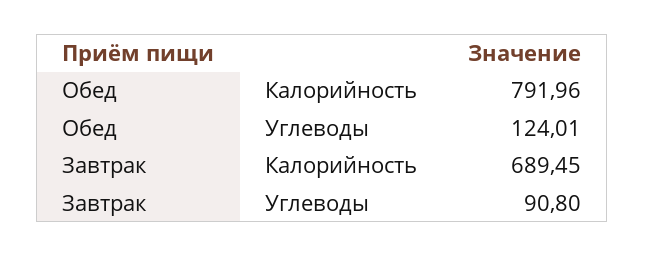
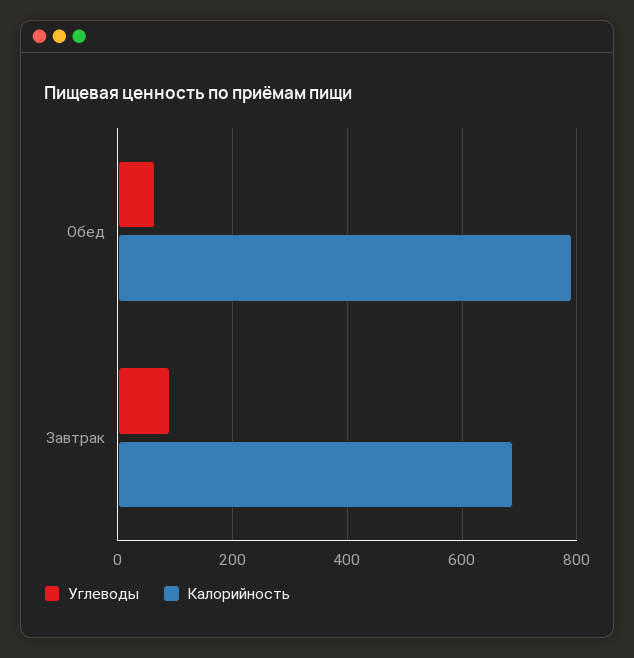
  {
    "Калорийность": {
      "Обед": 791.96,
      "Завтрак": 689.45
    },
    "Углеводы": {
-     "Обед": 124.01,
+     "Обед": 60,
      "Завтрак": 90.8
    }
  }

